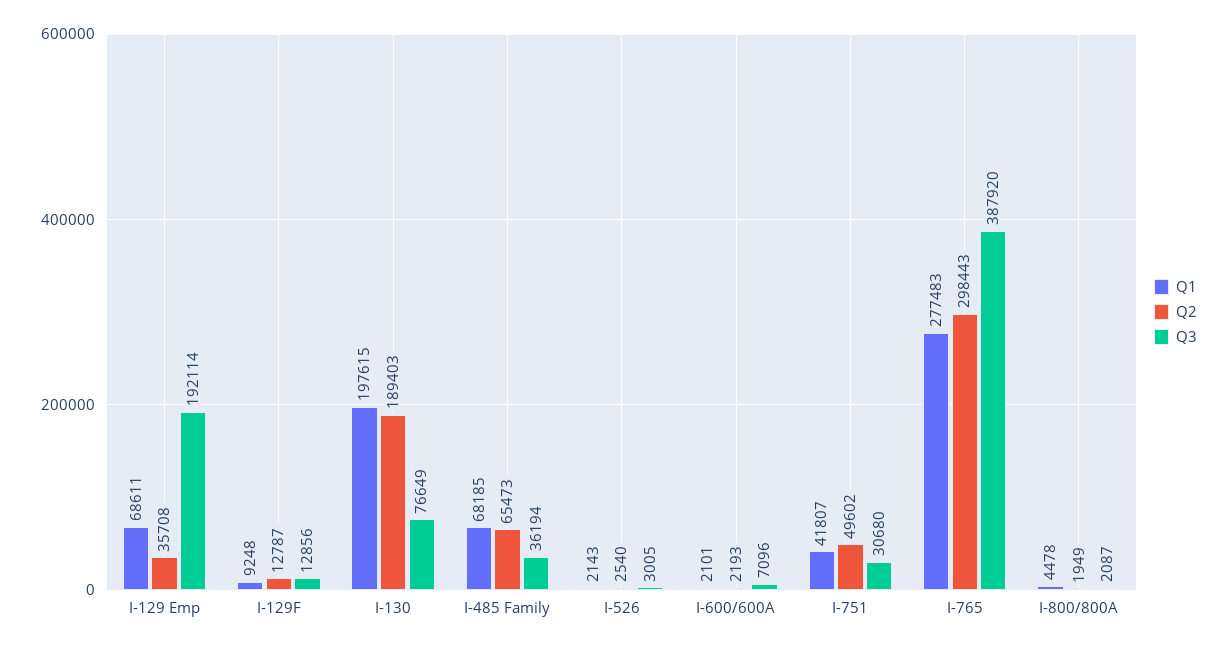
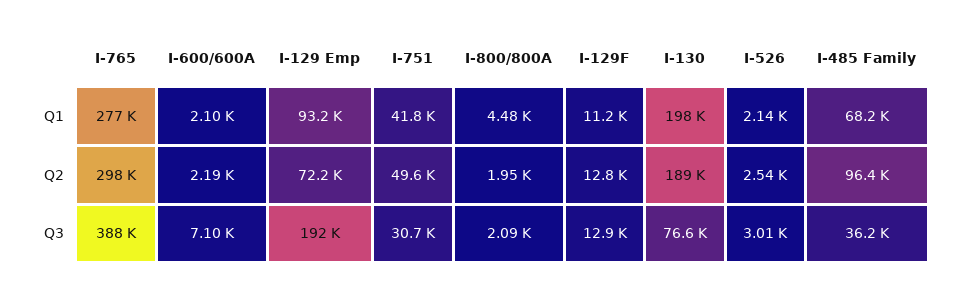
  {
    "Q1": {
-     "I-129 Emp": 68611,
+     "I-129 Emp": 93200,
-     "I-129F": 9248,
+     "I-129F": 11200,
      "I-130": 197615,
      "I-485 Family": 68185,
      "I-526": 2143,
      "I-600/600A": 2101,
      "I-751": 41807,
      "I-765": 277483,
      "I-800/800A": 4478
    },
    "Q2": {
-     "I-129 Emp": 35708,
+     "I-129 Emp": 72200,
      "I-129F": 12787,
      "I-130": 189403,
-     "I-485 Family": 65473,
+     "I-485 Family": 96400,
      "I-526": 2540,
      "I-600/600A": 2193,
      "I-751": 49602,
      "I-765": 298443,
      "I-800/800A": 1949
    },
    "Q3": {
      "I-129 Emp": 192114,
      "I-129F": 12856,
      "I-130": 76649,
      "I-485 Family": 36194,
      "I-526": 3005,
      "I-600/600A": 7096,
      "I-751": 30680,
      "I-765": 387920,
      "I-800/800A": 2087
    }
  }

